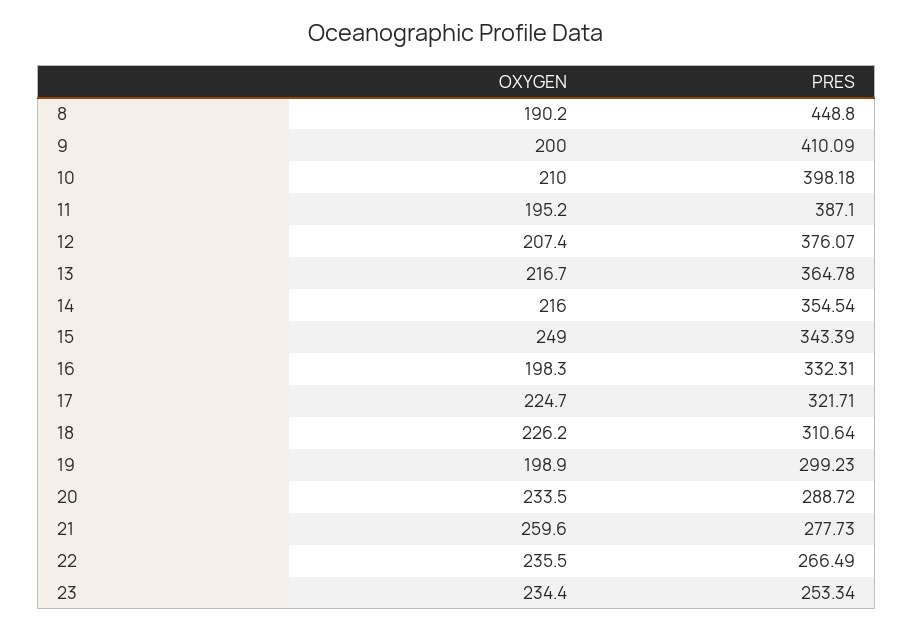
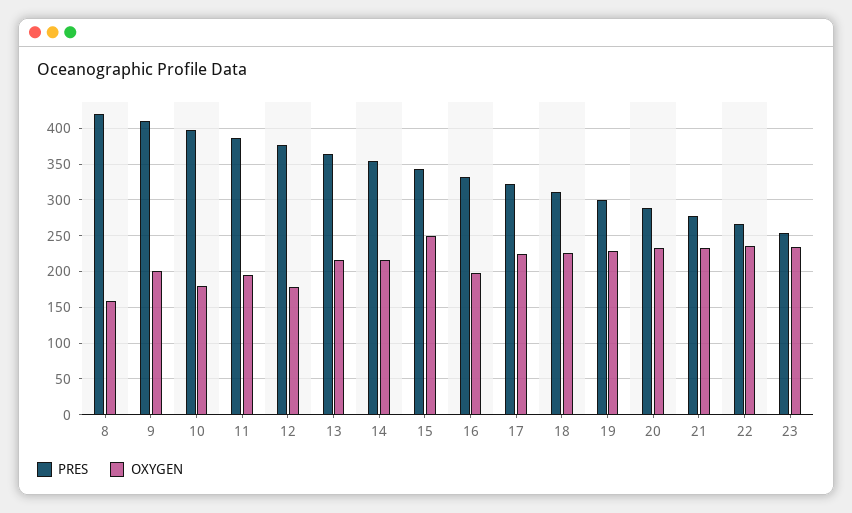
  {
    "OXYGEN": {
-     "8": 190.2,
+     "8": 160,
      "9": 200,
-     "10": 210,
+     "10": 180,
      "11": 195.2,
-     "12": 207.4,
+     "12": 180,
      "13": 216.7,
      "14": 216,
      "15": 249,
      "16": 198.3,
      "17": 224.7,
      "18": 226.2,
-     "19": 198.9,
+     "19": 230,
      "20": 233.5,
-     "21": 259.6,
+     "21": 230,
      "22": 235.5,
      "23": 234.4
    },
    "PRES": {
-     "8": 448.8,
+     "8": 420,
      "9": 410.09,
      "10": 398.18,
      "11": 387.1,
      "12": 376.07,
      "13": 364.78,
      "14": 354.54,
      "15": 343.39,
      "16": 332.31,
      "17": 321.71,
      "18": 310.64,
      "19": 299.23,
      "20": 288.72,
      "21": 277.73,
      "22": 266.49,
      "23": 253.34
    }
  }

